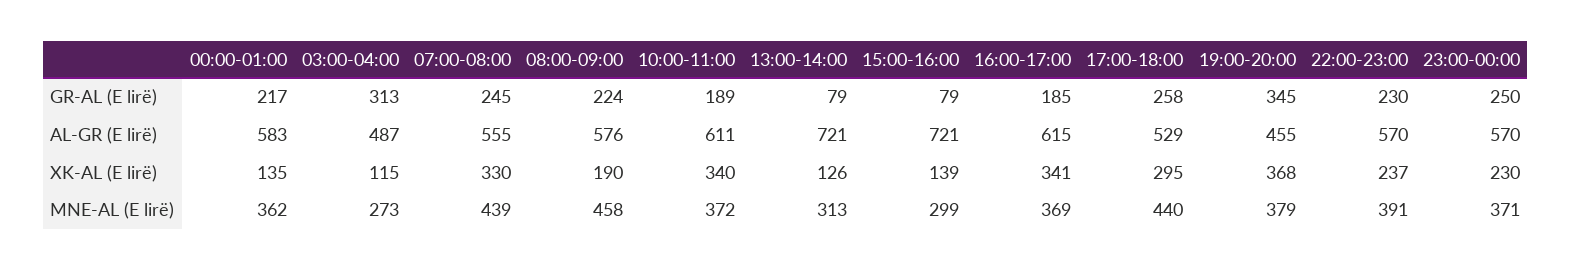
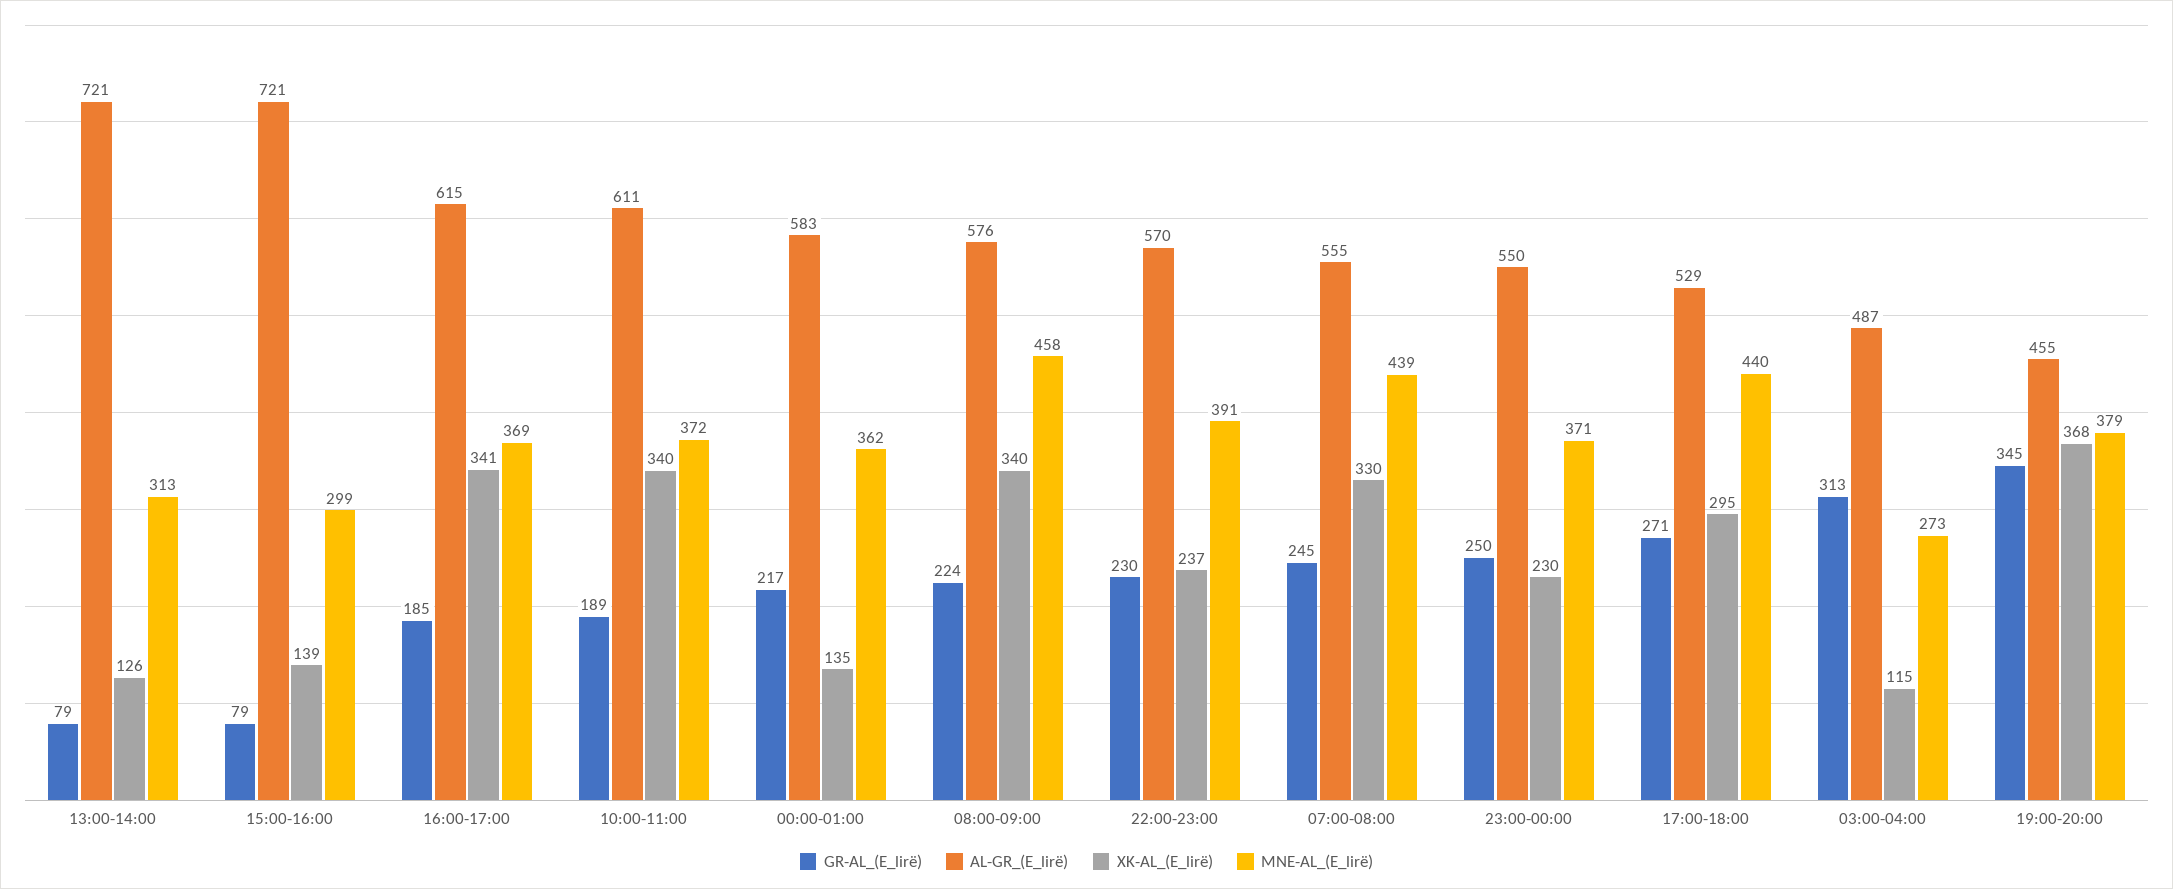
  {
    "GR-AL (E lirë)": {
      "00:00-01:00": 217,
      "03:00-04:00": 313,
      "07:00-08:00": 245,
      "08:00-09:00": 224,
      "10:00-11:00": 189,
      "13:00-14:00": 79,
      "15:00-16:00": 79,
      "16:00-17:00": 185,
-     "17:00-18:00": 258,
+     "17:00-18:00": 271,
      "19:00-20:00": 345,
      "22:00-23:00": 230,
      "23:00-00:00": 250
    },
    "AL-GR (E lirë)": {
      "00:00-01:00": 583,
      "03:00-04:00": 487,
      "07:00-08:00": 555,
      "08:00-09:00": 576,
      "10:00-11:00": 611,
      "13:00-14:00": 721,
      "15:00-16:00": 721,
      "16:00-17:00": 615,
      "17:00-18:00": 529,
      "19:00-20:00": 455,
      "22:00-23:00": 570,
-     "23:00-00:00": 570
+     "23:00-00:00": 550
    },
    "XK-AL (E lirë)": {
      "00:00-01:00": 135,
      "03:00-04:00": 115,
      "07:00-08:00": 330,
-     "08:00-09:00": 190,
+     "08:00-09:00": 340,
      "10:00-11:00": 340,
      "13:00-14:00": 126,
      "15:00-16:00": 139,
      "16:00-17:00": 341,
      "17:00-18:00": 295,
      "19:00-20:00": 368,
      "22:00-23:00": 237,
      "23:00-00:00": 230
    },
    "MNE-AL (E lirë)": {
      "00:00-01:00": 362,
      "03:00-04:00": 273,
      "07:00-08:00": 439,
      "08:00-09:00": 458,
      "10:00-11:00": 372,
      "13:00-14:00": 313,
      "15:00-16:00": 299,
      "16:00-17:00": 369,
      "17:00-18:00": 440,
      "19:00-20:00": 379,
      "22:00-23:00": 391,
      "23:00-00:00": 371
    }
  }

